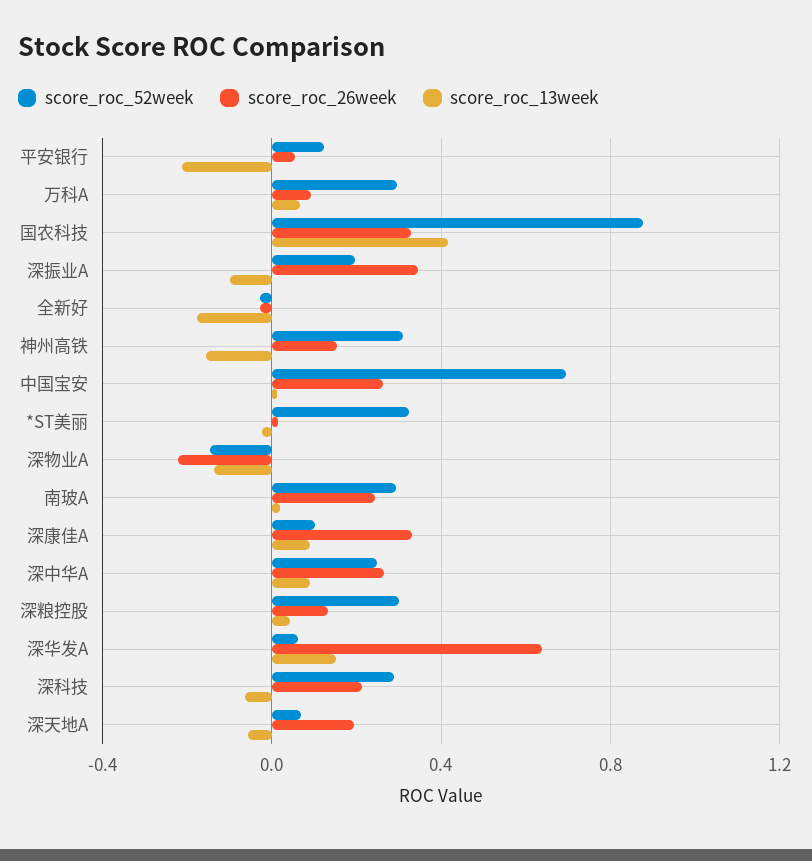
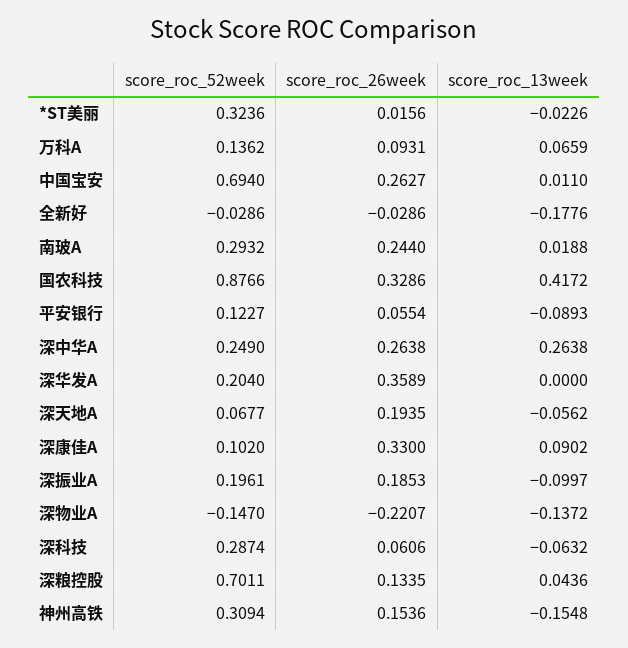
  {
    "score_roc_52week": {
      "平安银行": 0.1227,
-     "万科A": 0.3,
+     "万科A": 0.1362,
      "国农科技": 0.8766,
      "深振业A": 0.1961,
      "全新好": -0.0286,
      "神州高铁": 0.3094,
      "中国宝安": 0.694,
      "*ST美丽": 0.3236,
      "深物业A": -0.147,
      "南玻A": 0.2932,
      "深康佳A": 0.102,
      "深中华A": 0.249,
-     "深粮控股": 0.3,
+     "深粮控股": 0.7011,
-     "深华发A": 0.05,
+     "深华发A": 0.204,
      "深科技": 0.2874,
      "深天地A": 0.0677
    },
    "score_roc_26week": {
      "平安银行": 0.0554,
      "万科A": 0.0931,
      "国农科技": 0.3286,
-     "深振业A": 0.35,
+     "深振业A": 0.1853,
      "全新好": -0.0286,
      "神州高铁": 0.1536,
      "中国宝安": 0.2627,
      "*ST美丽": 0.0156,
      "深物业A": -0.2207,
      "南玻A": 0.244,
      "深康佳A": 0.33,
      "深中华A": 0.2638,
      "深粮控股": 0.1335,
-     "深华发A": 0.65,
+     "深华发A": 0.3589,
-     "深科技": 0.2,
+     "深科技": 0.0606,
      "深天地A": 0.1935
    },
    "score_roc_13week": {
-     "平安银行": -0.2,
+     "平安银行": -0.0893,
      "万科A": 0.0659,
      "国农科技": 0.4172,
      "深振业A": -0.0997,
      "全新好": -0.1776,
      "神州高铁": -0.1548,
      "中国宝安": 0.011,
      "*ST美丽": -0.0226,
      "深物业A": -0.1372,
      "南玻A": 0.0188,
      "深康佳A": 0.0902,
-     "深中华A": 0.1,
+     "深中华A": 0.2638,
      "深粮控股": 0.0436,
-     "深华发A": 0.15,
+     "深华发A": 0,
      "深科技": -0.0632,
      "深天地A": -0.0562
    }
  }

